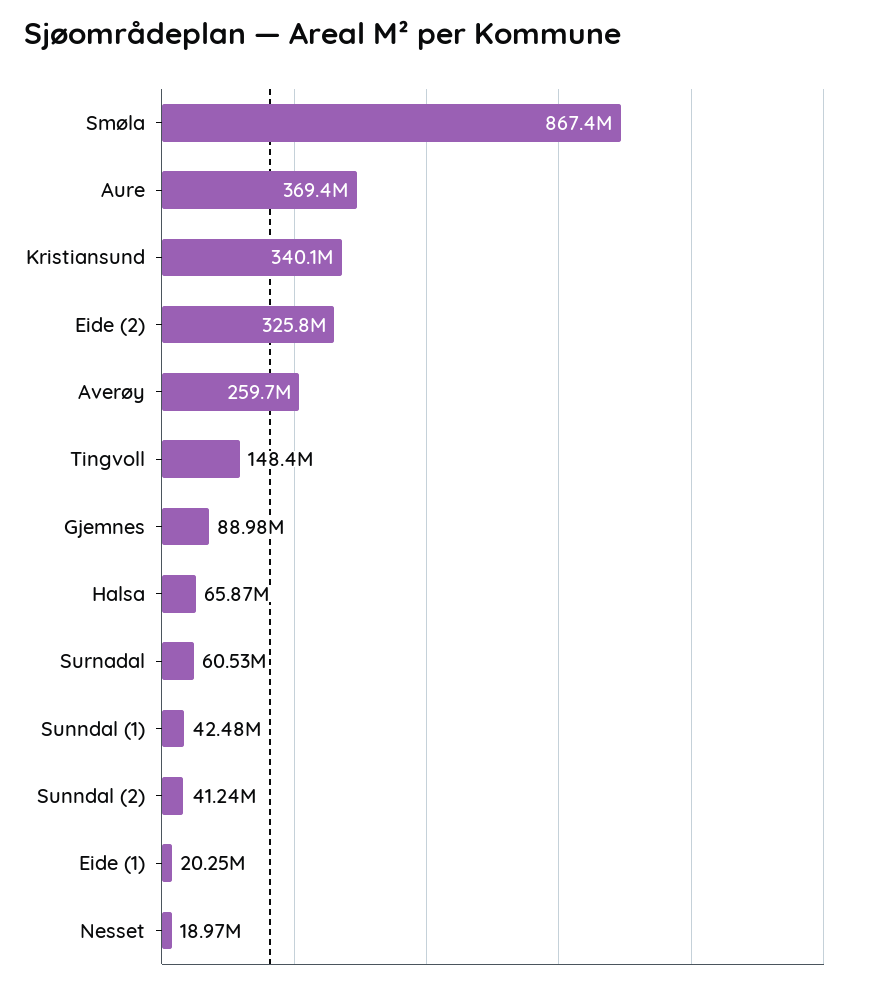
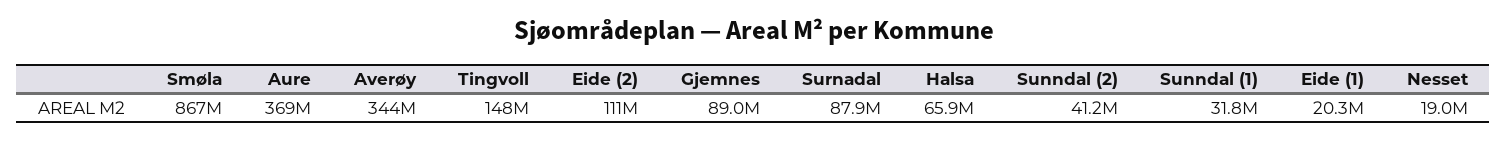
  {
    "Smøla": 867400000,
    "Aure": 369400000,
-   "Kristiansund": 340100000,
-   "Eide (2)": 325800000,
+   "Eide (2)": 111000000,
-   "Averøy": 259700000,
+   "Averøy": 344000000,
    "Tingvoll": 148400000,
    "Gjemnes": 88980000,
    "Halsa": 65870000,
-   "Surnadal": 60530000,
+   "Surnadal": 87900000,
-   "Sunndal (1)": 42480000,
+   "Sunndal (1)": 31800000,
    "Sunndal (2)": 41240000,
    "Eide (1)": 20250000,
    "Nesset": 18970000
  }

